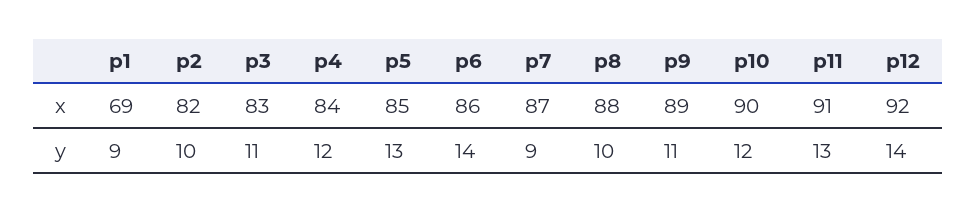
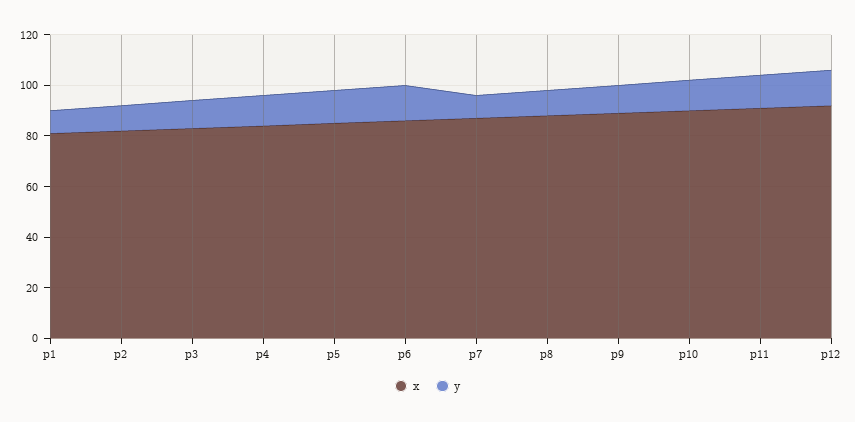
  {
    "x": {
-     "p1": 69,
+     "p1": 80,
      "p2": 82,
      "p3": 83,
      "p4": 84,
      "p5": 85,
      "p6": 86,
      "p7": 87,
      "p8": 88,
      "p9": 89,
      "p10": 90,
      "p11": 91,
      "p12": 92
    },
    "y": {
      "p1": 9,
      "p2": 10,
      "p3": 11,
      "p4": 12,
      "p5": 13,
      "p6": 14,
      "p7": 9,
      "p8": 10,
      "p9": 11,
      "p10": 12,
      "p11": 13,
      "p12": 14
    }
  }

